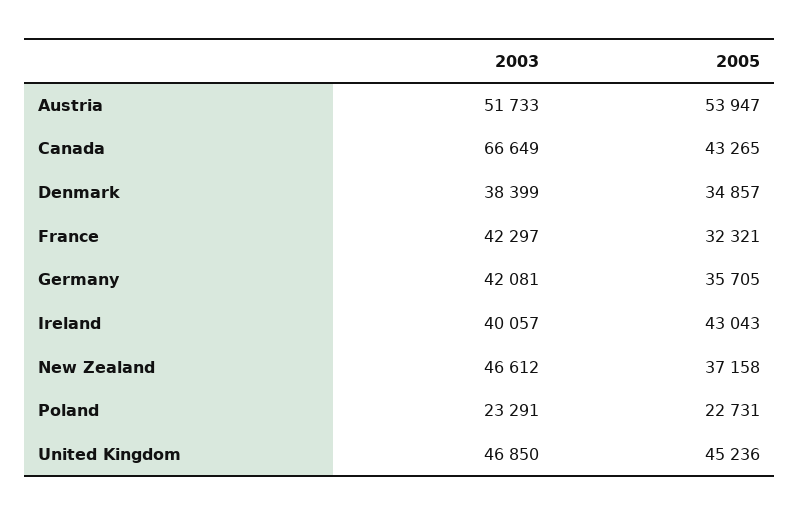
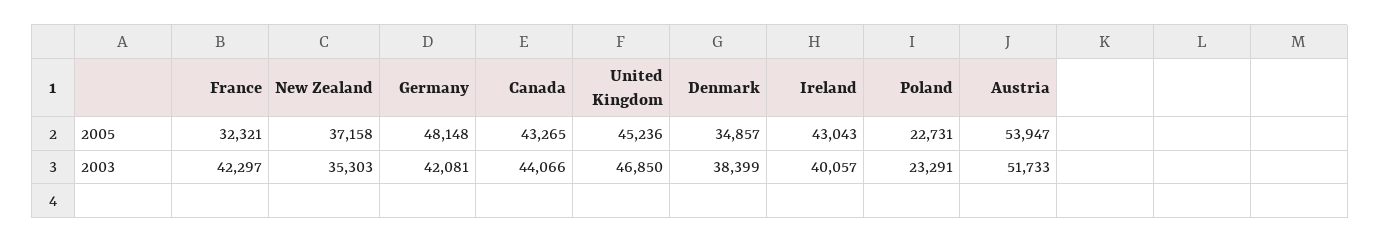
  {
    "2003": {
      "Austria": 51733,
-     "Canada": 66649,
+     "Canada": 44066,
      "Denmark": 38399,
      "France": 42297,
      "Germany": 42081,
      "Ireland": 40057,
-     "New Zealand": 46612,
+     "New Zealand": 35303,
      "Poland": 23291,
      "United Kingdom": 46850
    },
    "2005": {
      "Austria": 53947,
      "Canada": 43265,
      "Denmark": 34857,
      "France": 32321,
-     "Germany": 35705,
+     "Germany": 48148,
      "Ireland": 43043,
      "New Zealand": 37158,
      "Poland": 22731,
      "United Kingdom": 45236
    }
  }

